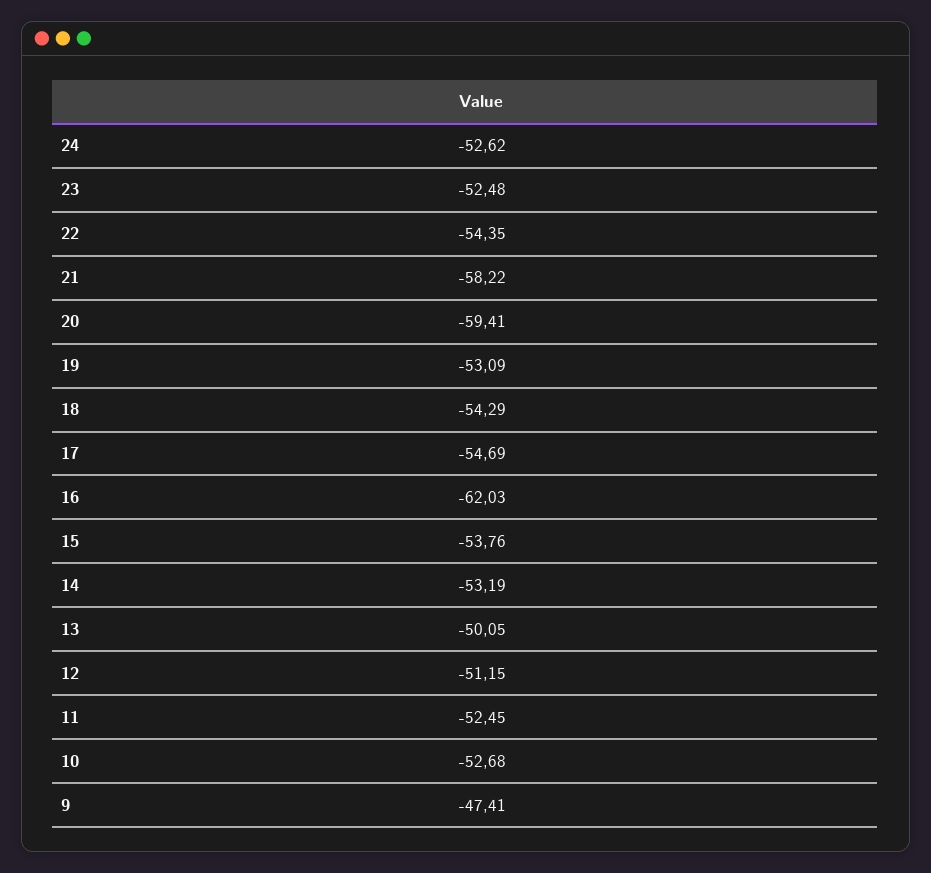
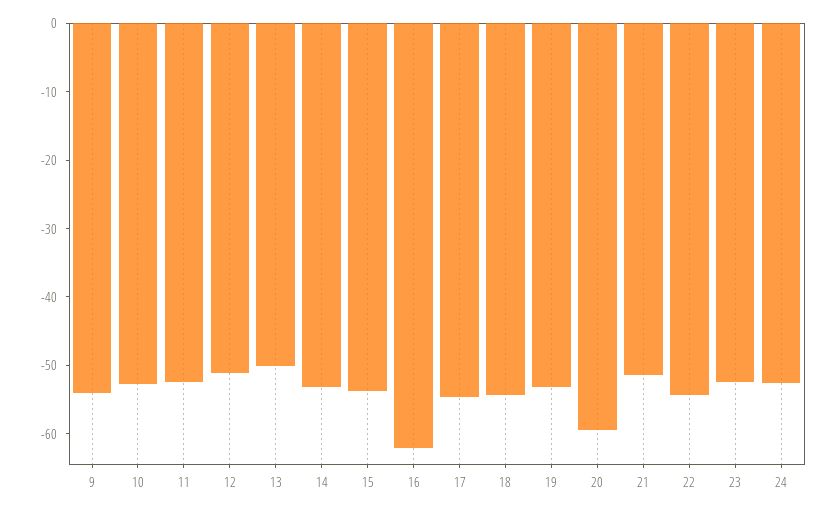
  {
    "24": -52.62,
    "23": -52.48,
    "22": -54.35,
-   "21": -58.22,
+   "21": -52,
    "20": -59.41,
    "19": -53.09,
    "18": -54.29,
    "17": -54.69,
    "16": -62.03,
    "15": -53.76,
    "14": -53.19,
    "13": -50.05,
    "12": -51.15,
    "11": -52.45,
    "10": -52.68,
-   "9": -47.41
+   "9": -54
  }

